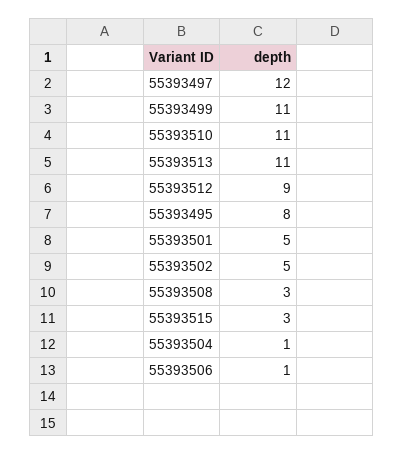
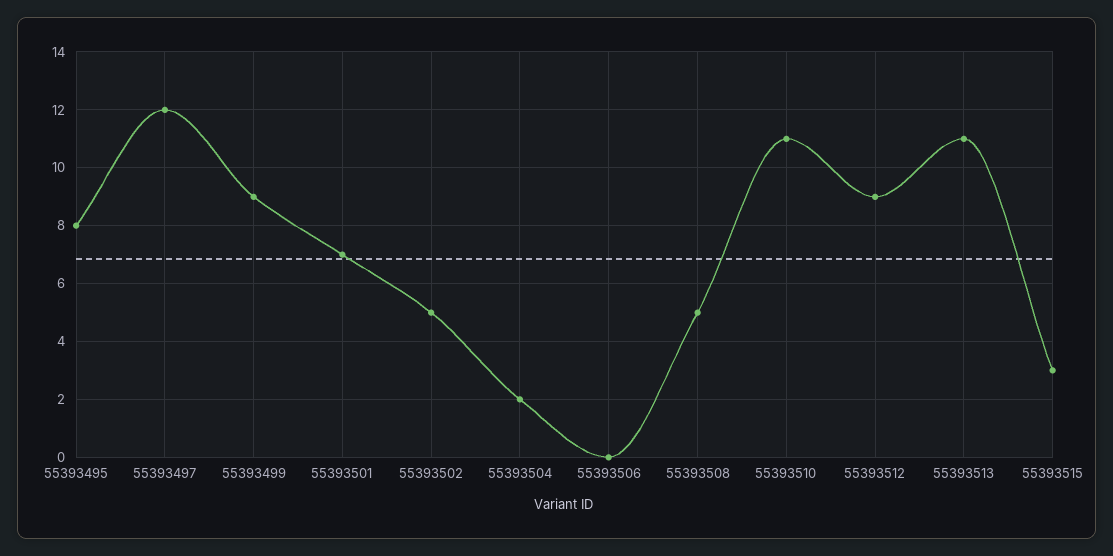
  {
    "55393497": 12,
-   "55393499": 11,
+   "55393499": 9,
    "55393510": 11,
    "55393513": 11,
    "55393512": 9,
    "55393495": 8,
-   "55393501": 5,
+   "55393501": 7,
    "55393502": 5,
-   "55393508": 3,
+   "55393508": 5,
    "55393515": 3,
-   "55393504": 1,
+   "55393504": 2,
-   "55393506": 1
+   "55393506": 0
  }

